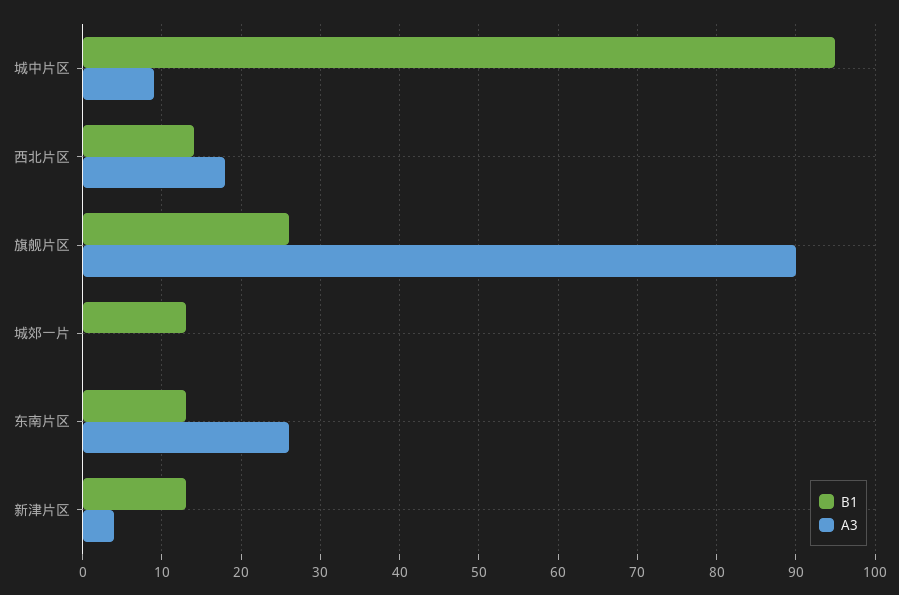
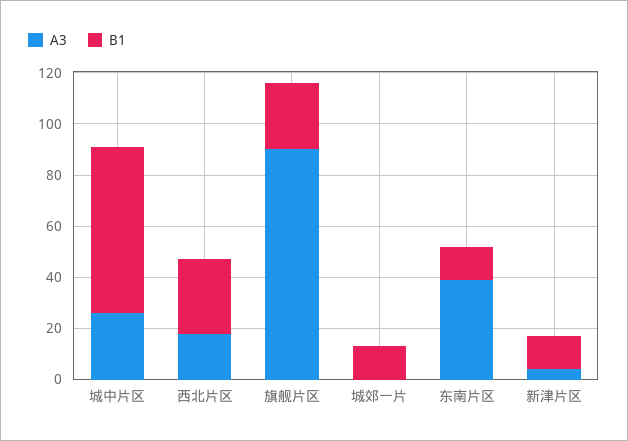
  {
    "B1": {
-     "城中片区": 95,
+     "城中片区": 65,
-     "西北片区": 14,
+     "西北片区": 30,
      "旗舰片区": 26,
      "城郊一片": 13,
      "东南片区": 13,
      "新津片区": 13
    },
    "A3": {
-     "城中片区": 9,
+     "城中片区": 25,
      "西北片区": 18,
      "旗舰片区": 90,
      "城郊一片": 0,
-     "东南片区": 26,
+     "东南片区": 40,
      "新津片区": 4
    }
  }

